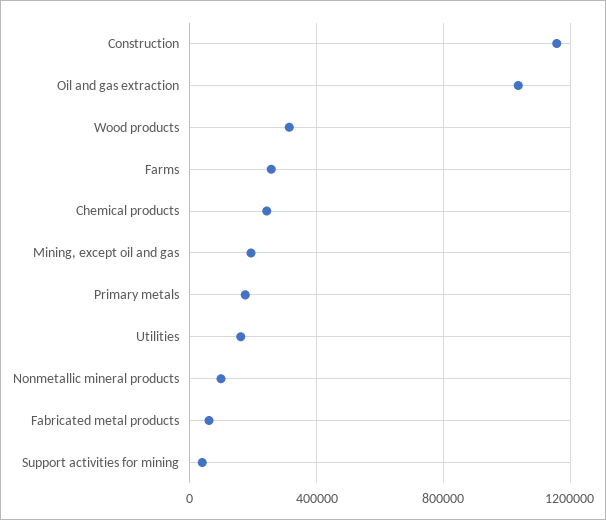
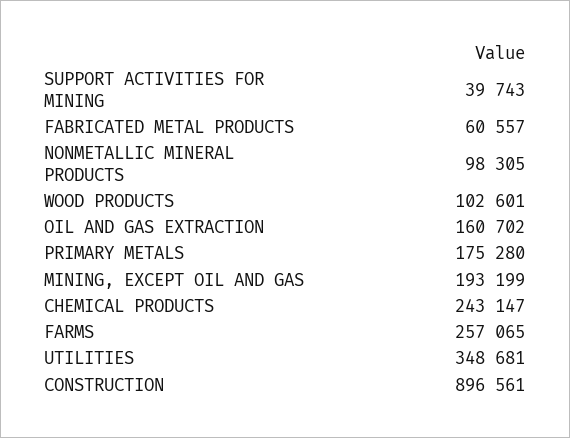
  {
-   "Construction": 1150000,
+   "Construction": 896561,
-   "Oil and gas extraction": 1050000,
+   "Oil and gas extraction": 160702,
-   "Wood products": 300000,
+   "Wood products": 102601,
    "Farms": 257065,
    "Chemical products": 243147,
    "Mining, except oil and gas": 193199,
    "Primary metals": 175280,
-   "Utilities": 150000,
+   "Utilities": 348681,
    "Nonmetallic mineral products": 98305,
    "Fabricated metal products": 60557,
    "Support activities for mining": 39743
  }

